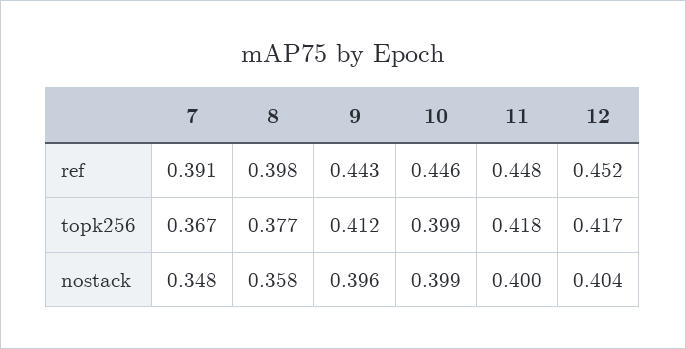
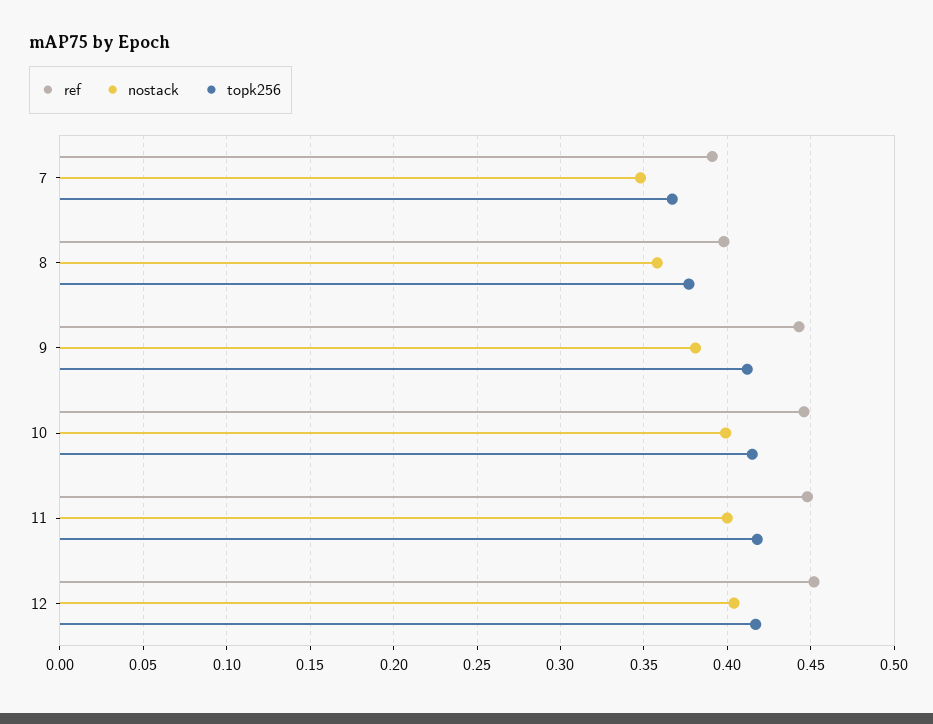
  {
    "ref": {
      "7": 0.391,
      "8": 0.398,
      "9": 0.443,
      "10": 0.446,
      "11": 0.448,
      "12": 0.452
    },
    "topk256": {
      "7": 0.367,
      "8": 0.377,
      "9": 0.412,
-     "10": 0.399,
+     "10": 0.415,
      "11": 0.418,
      "12": 0.417
    },
    "nostack": {
      "7": 0.348,
      "8": 0.358,
-     "9": 0.396,
+     "9": 0.38,
      "10": 0.399,
      "11": 0.4,
      "12": 0.404
    }
  }

